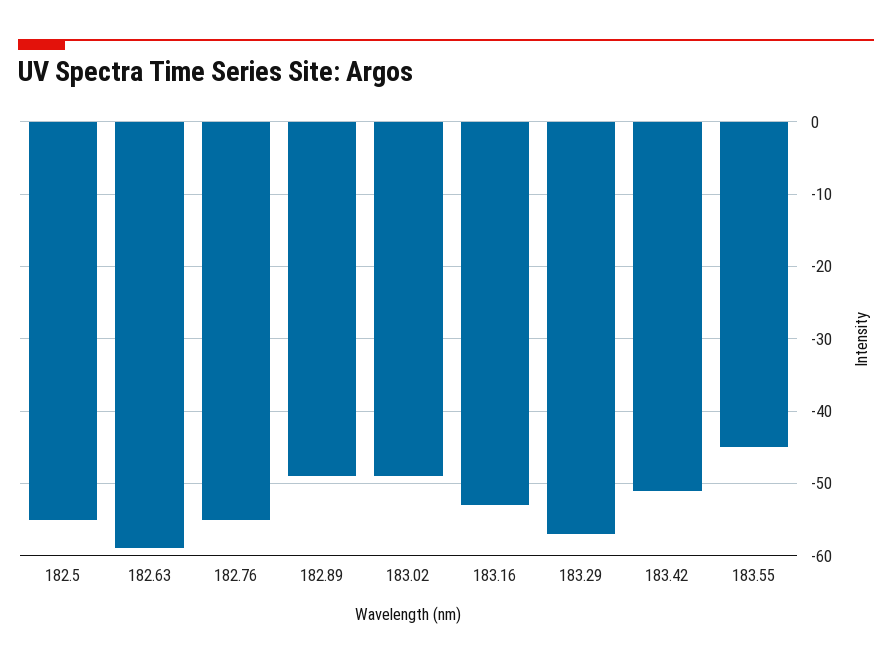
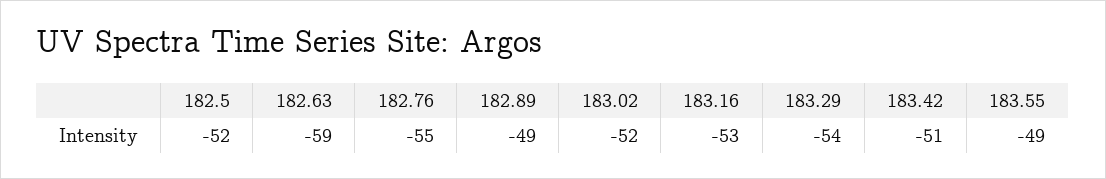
  {
-   "182.5": -55,
+   "182.5": -52,
    "182.63": -59,
    "182.76": -55,
    "182.89": -49,
-   "183.02": -49,
+   "183.02": -52,
    "183.16": -53,
-   "183.29": -57,
+   "183.29": -54,
    "183.42": -51,
-   "183.55": -45
+   "183.55": -49
  }

